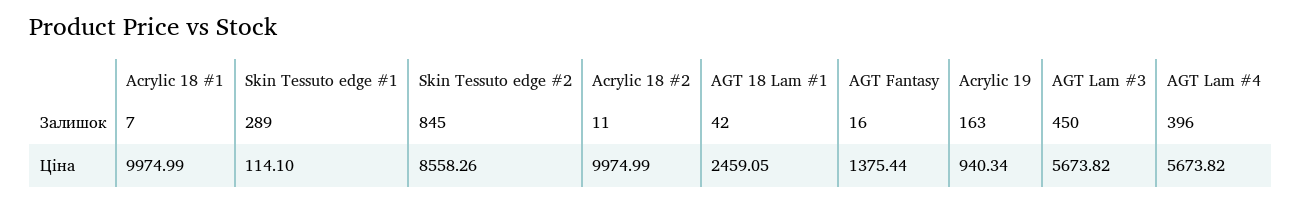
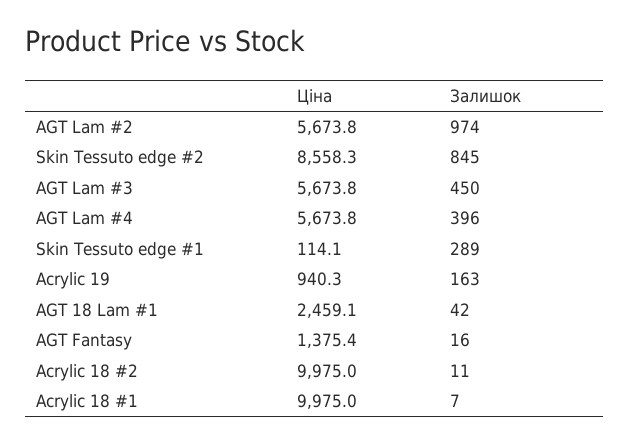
  {
    "Acrylic 18 #1": {
      "Залишок": 7,
      "Ціна": 9974.99
    },
    "Skin Tessuto edge #1": {
      "Залишок": 289,
      "Ціна": 114.1
    },
    "Skin Tessuto edge #2": {
      "Залишок": 845,
      "Ціна": 8558.26
    },
    "Acrylic 18 #2": {
      "Залишок": 11,
      "Ціна": 9974.99
    },
    "AGT 18 Lam #1": {
      "Залишок": 42,
      "Ціна": 2459.05
    },
    "AGT Fantasy": {
      "Залишок": 16,
      "Ціна": 1375.44
    },
    "Acrylic 19": {
      "Залишок": 163,
      "Ціна": 940.34
    },
    "AGT Lam #3": {
      "Залишок": 450,
      "Ціна": 5673.82
    },
    "AGT Lam #4": {
      "Залишок": 396,
      "Ціна": 5673.82
-   }
+   },
+   "AGT Lam #2": {
+     "Ціна": 5673.8,
+     "Залишок": 974
+   }
  }

